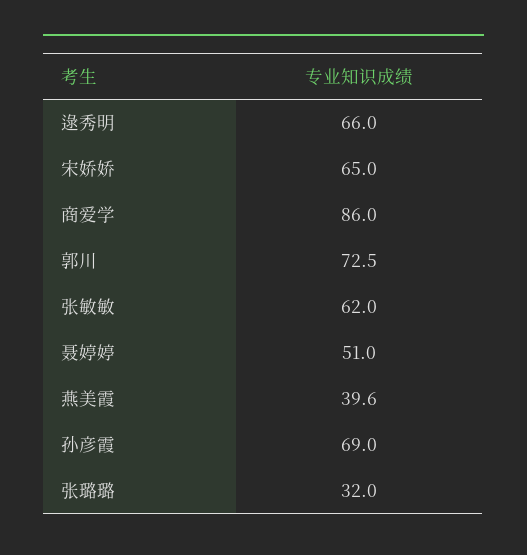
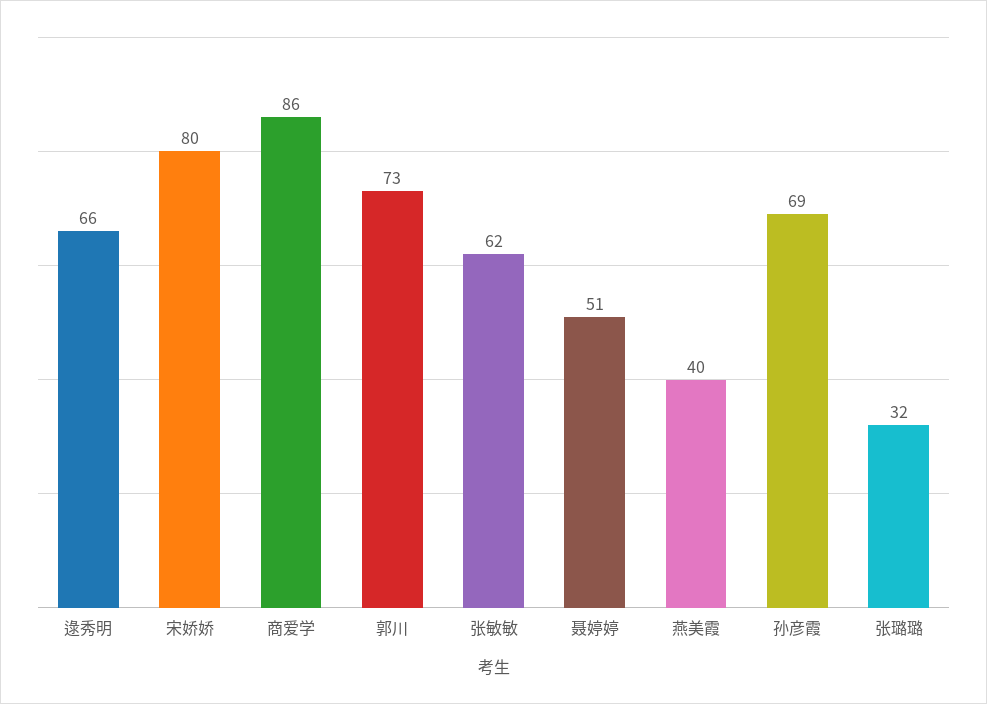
  {
    "逯秀明": 66,
-   "宋娇娇": 65,
+   "宋娇娇": 80,
    "商爱学": 86,
    "郭川": 72.5,
    "张敏敏": 62,
    "聂婷婷": 51,
    "燕美霞": 39.6,
    "孙彦霞": 69,
    "张璐璐": 32
  }

